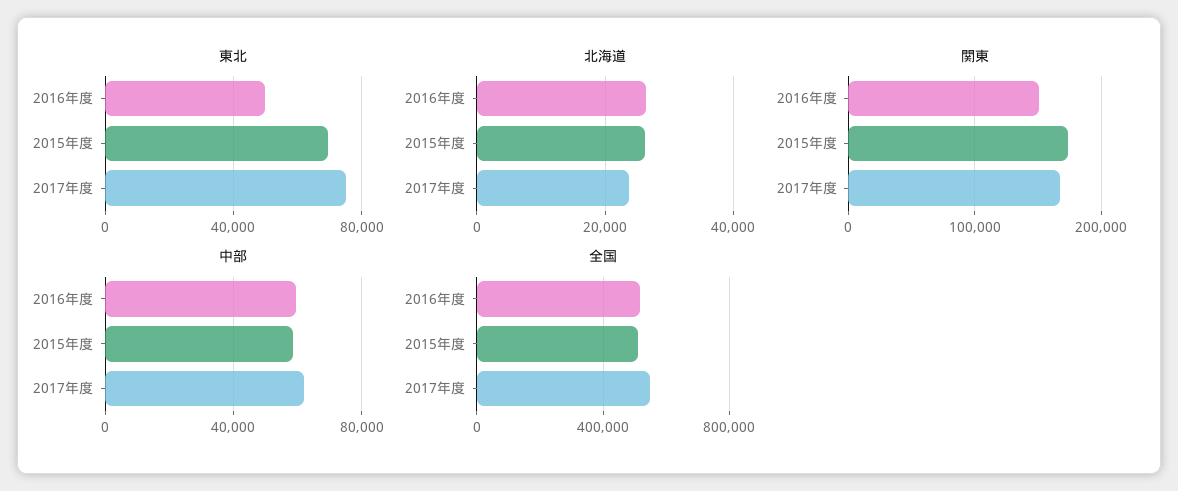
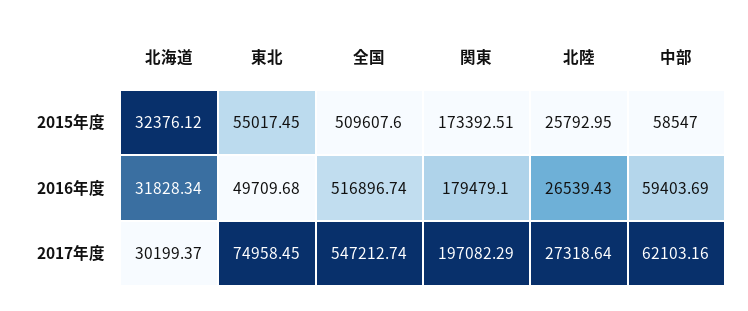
  {
    "東北": {
      "2016年度": 49709.68,
-     "2015年度": 70000,
+     "2015年度": 55017.45,
      "2017年度": 74958.45
    },
    "北海道": {
-     "2016年度": 26000,
+     "2016年度": 31828.34,
-     "2015年度": 26000,
+     "2015年度": 32376.12,
-     "2017年度": 24000
+     "2017年度": 30199.37
    },
    "関東": {
-     "2016年度": 150000,
+     "2016年度": 179479.1,
      "2015年度": 173392.51,
-     "2017年度": 170000
+     "2017年度": 197082.29
    },
    "中部": {
      "2016年度": 59403.69,
      "2015年度": 58547,
      "2017年度": 62103.16
    },
    "全国": {
      "2016年度": 516896.74,
      "2015年度": 509607.6,
      "2017年度": 547212.74
-   }
+   },
+   "北陸": {
+     "2015年度": 25792.95,
+     "2016年度": 26539.43,
+     "2017年度": 27318.64
+   }
  }

